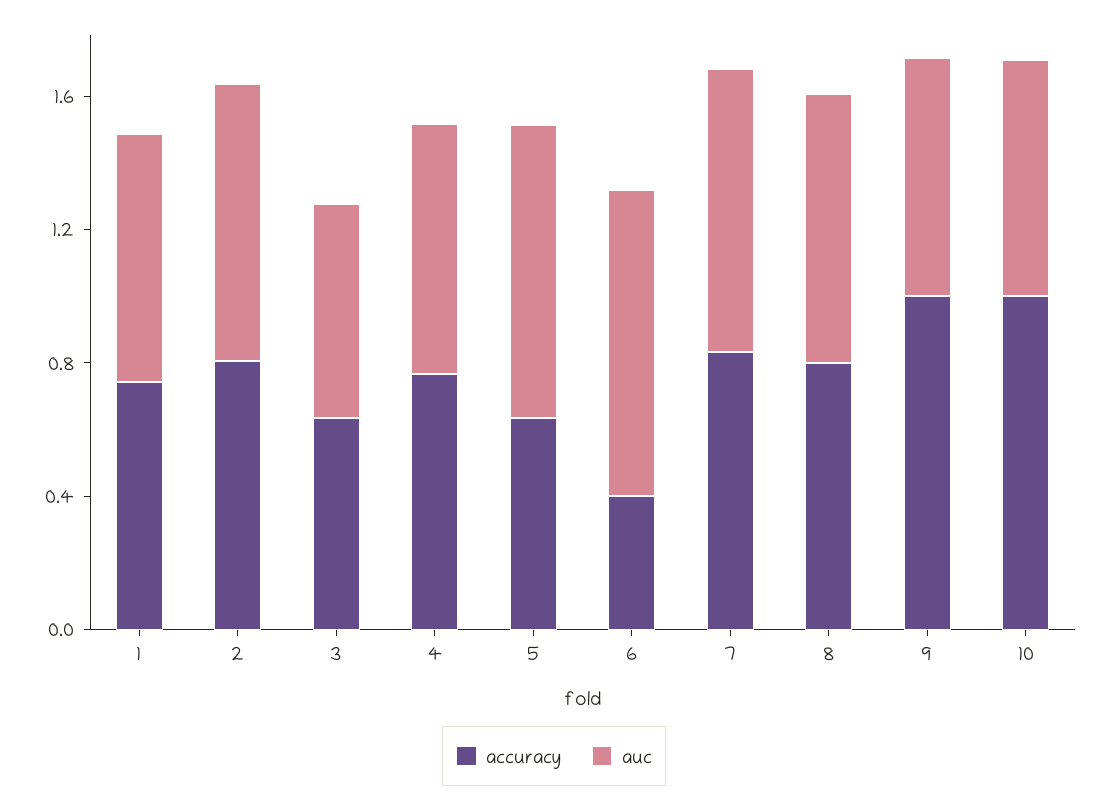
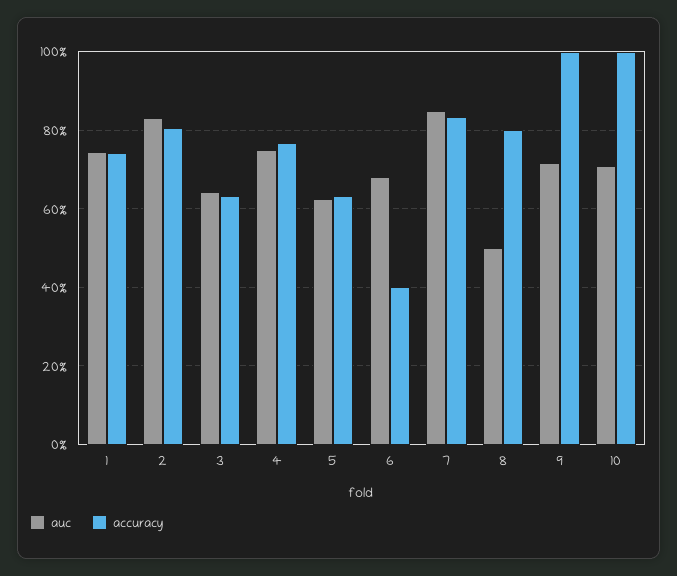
  {
    "accuracy": {
      "1": 0.74,
      "2": 0.8,
      "3": 0.64,
      "4": 0.76,
      "5": 0.64,
      "6": 0.4,
      "7": 0.84,
      "8": 0.8,
      "9": 1,
      "10": 1
    },
    "auc": {
      "1": 0.74,
      "2": 0.84,
      "3": 0.64,
      "4": 0.76,
-     "5": 0.9,
+     "5": 0.62,
-     "6": 0.9,
+     "6": 0.68,
      "7": 0.84,
-     "8": 0.8,
+     "8": 0.5,
      "9": 0.72,
      "10": 0.7
    }
  }

